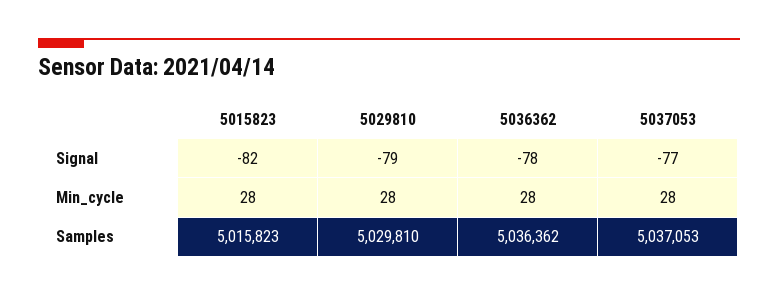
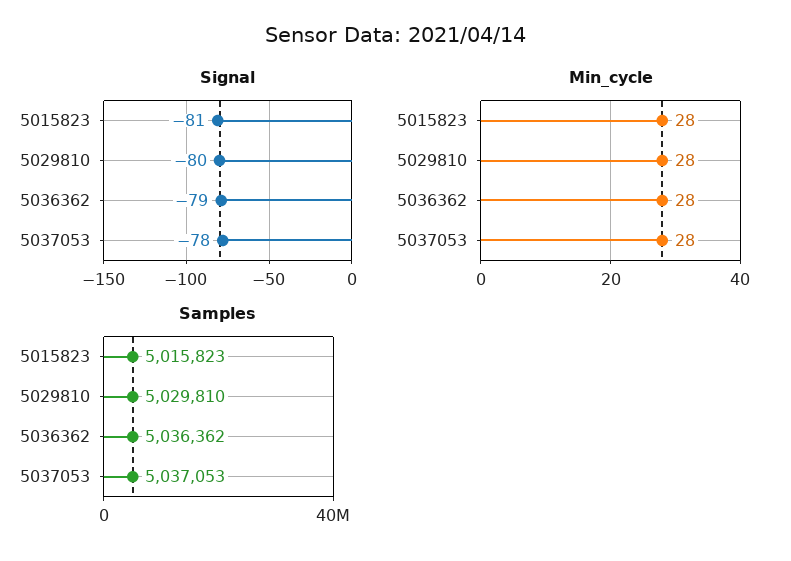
  {
    "Signal": {
-     "5015823": -82,
+     "5015823": -81,
-     "5029810": -79,
+     "5029810": -80,
-     "5036362": -78,
+     "5036362": -79,
-     "5037053": -77
+     "5037053": -78
    },
    "Min_cycle": {
      "5015823": 28,
      "5029810": 28,
      "5036362": 28,
      "5037053": 28
    },
    "Samples": {
      "5015823": 5015823,
      "5029810": 5029810,
      "5036362": 5036362,
      "5037053": 5037053
    }
  }

